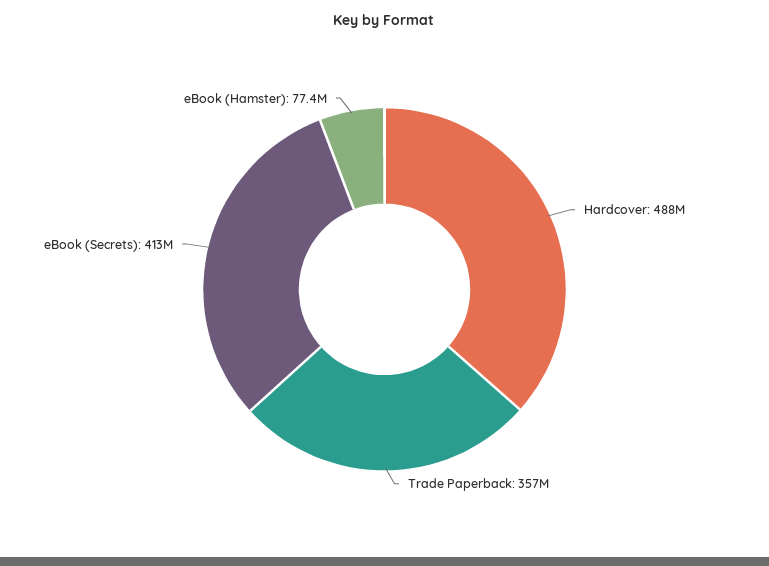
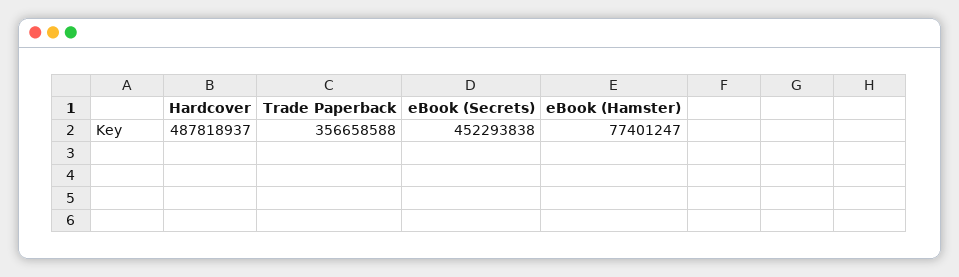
  {
    "Hardcover": 487818937,
    "Trade Paperback": 356658588,
-   "eBook (Secrets)": 413000000,
+   "eBook (Secrets)": 452293838,
    "eBook (Hamster)": 77401247
  }

